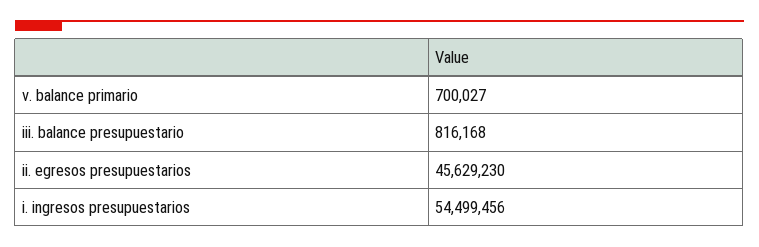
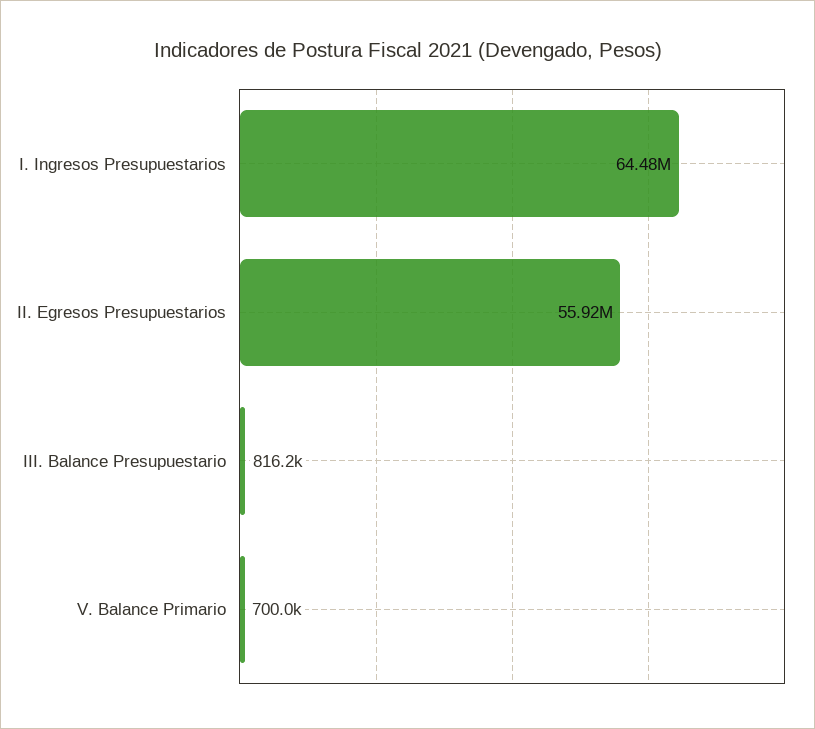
  {
    "v. balance primario": 700027,
    "iii. balance presupuestario": 816168,
-   "ii. egresos presupuestarios": 45629230,
+   "ii. egresos presupuestarios": 55920000,
-   "i. ingresos presupuestarios": 54499456
+   "i. ingresos presupuestarios": 64480000
  }

